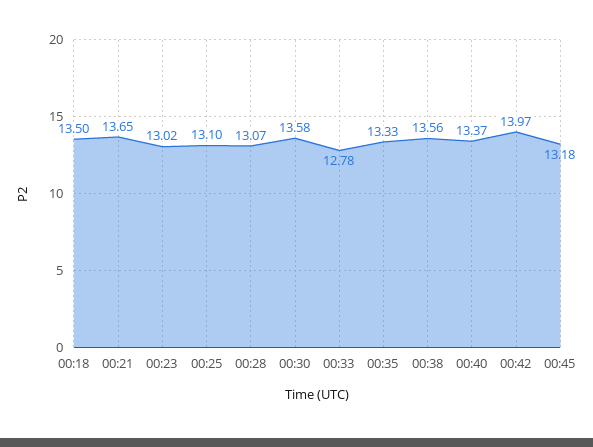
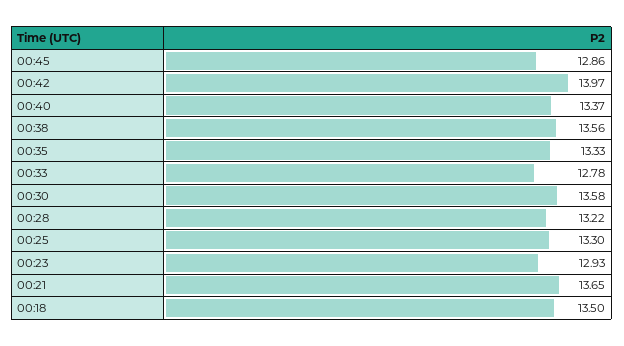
  {
    "00:18": 13.5,
    "00:21": 13.65,
-   "00:23": 13.02,
+   "00:23": 12.93,
-   "00:25": 13.1,
+   "00:25": 13.3,
-   "00:28": 13.07,
+   "00:28": 13.22,
    "00:30": 13.58,
    "00:33": 12.78,
    "00:35": 13.33,
    "00:38": 13.56,
    "00:40": 13.37,
    "00:42": 13.97,
-   "00:45": 13.18
+   "00:45": 12.86
  }

